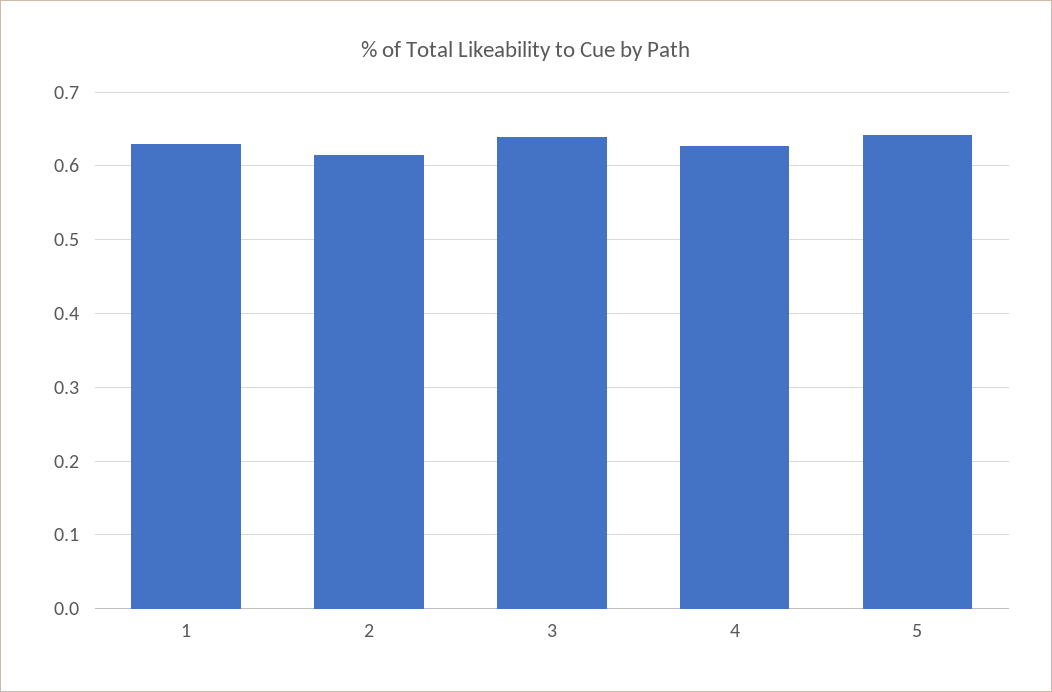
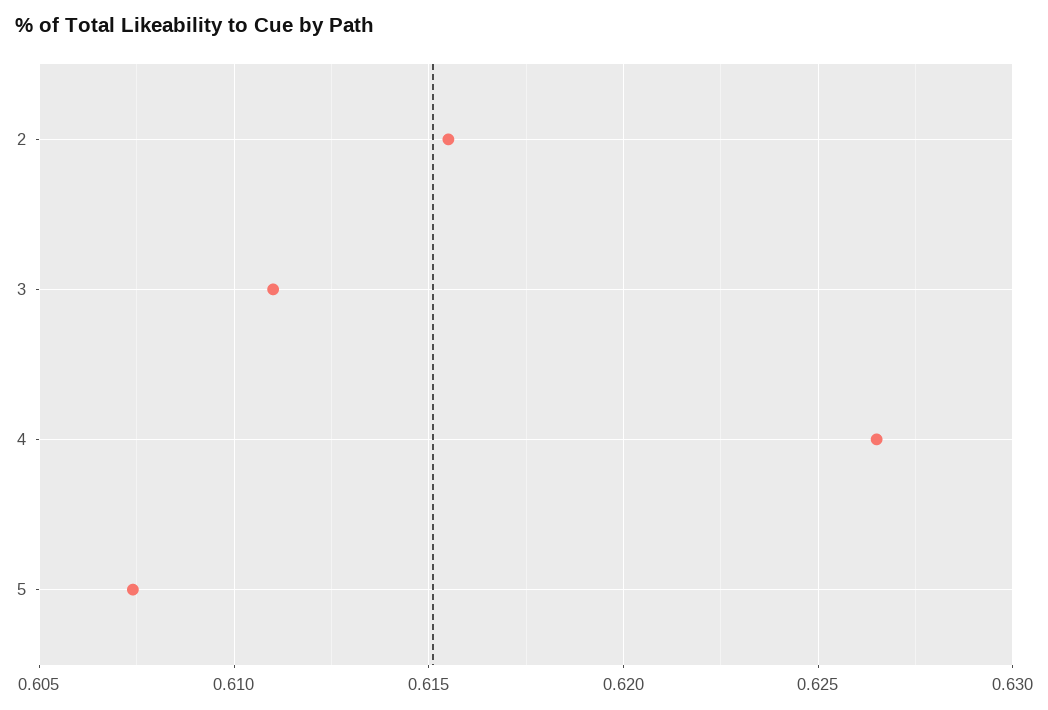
  {
-   "1": 0.63,
    "2": 0.6155,
-   "3": 0.64,
+   "3": 0.611,
    "4": 0.6265,
-   "5": 0.64
+   "5": 0.6075
  }

